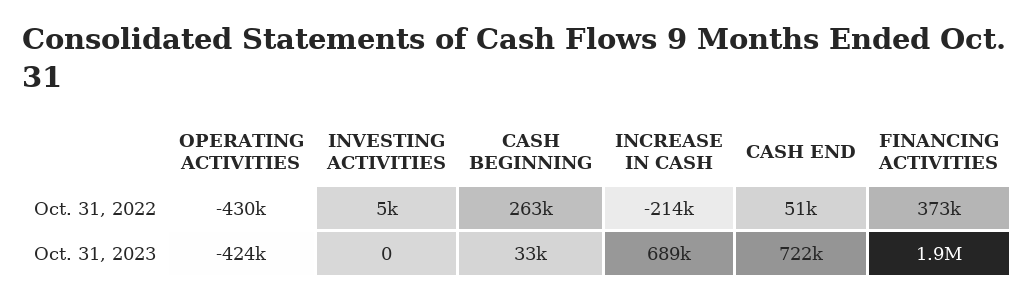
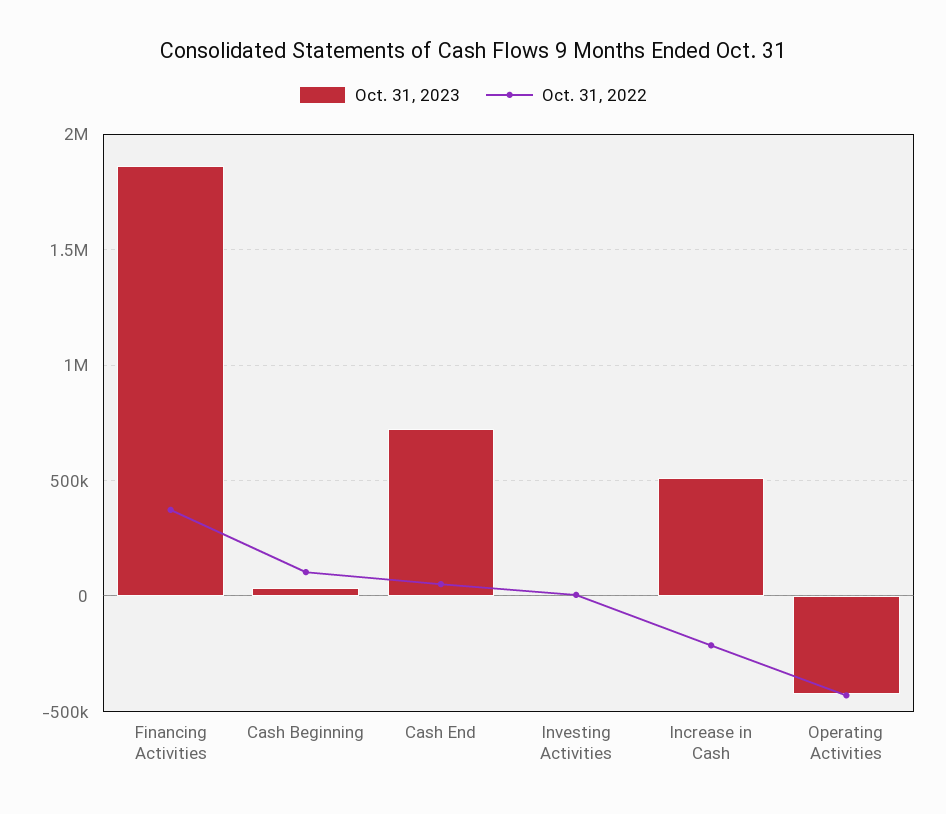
  {
    "Oct. 31, 2022": {
      "OPERATING ACTIVITIES": -430000,
      "INVESTING ACTIVITIES": 5000,
-     "CASH BEGINNING": 263000,
+     "CASH BEGINNING": 100000,
      "INCREASE IN CASH": -214000,
      "CASH END": 51000,
      "FINANCING ACTIVITIES": 373000
    },
    "Oct. 31, 2023": {
      "OPERATING ACTIVITIES": -424000,
      "INVESTING ACTIVITIES": 0,
      "CASH BEGINNING": 33000,
-     "INCREASE IN CASH": 689000,
+     "INCREASE IN CASH": 500000,
      "CASH END": 722000,
      "FINANCING ACTIVITIES": 1900000
    }
  }

